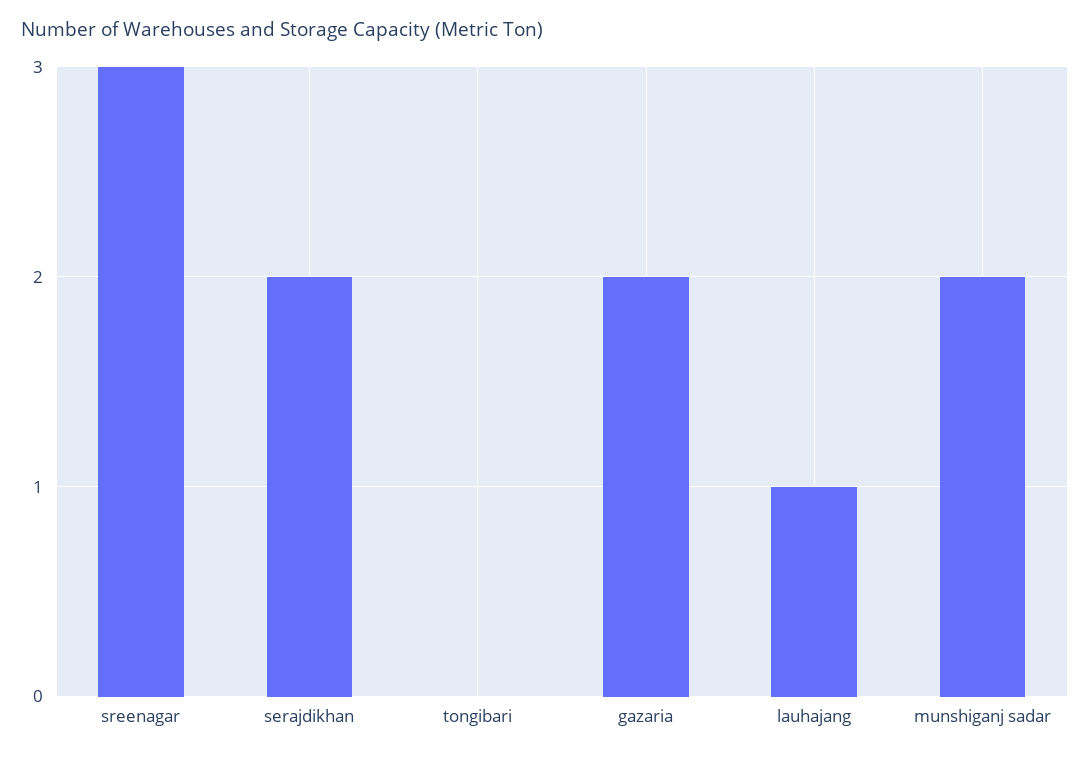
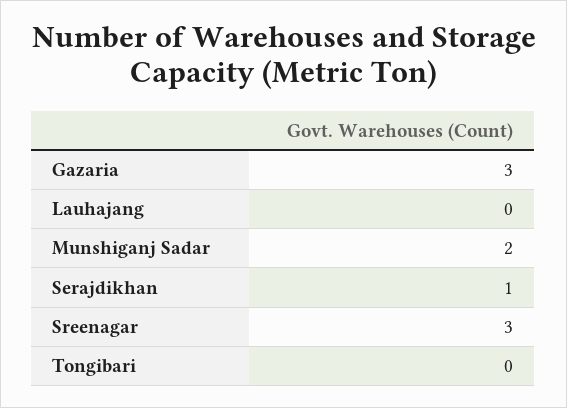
  {
    "sreenagar": 3,
-   "serajdikhan": 2,
+   "serajdikhan": 1,
    "tongibari": 0,
-   "gazaria": 2,
+   "gazaria": 3,
-   "lauhajang": 1,
+   "lauhajang": 0,
    "munshiganj sadar": 2
  }

